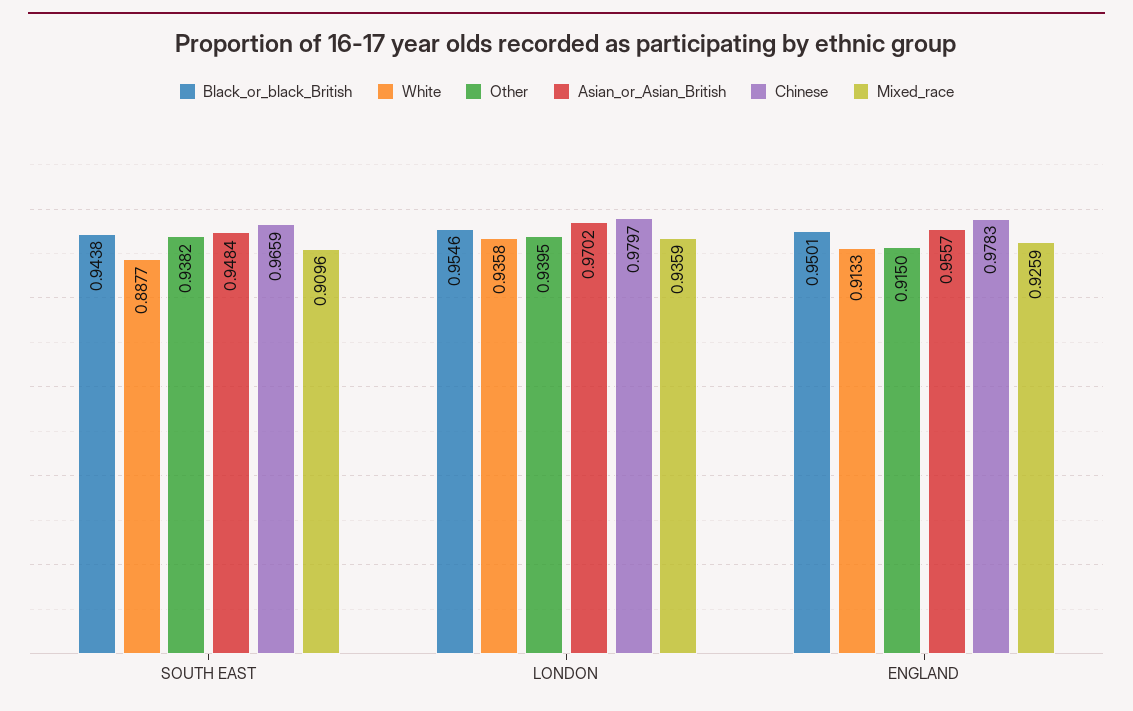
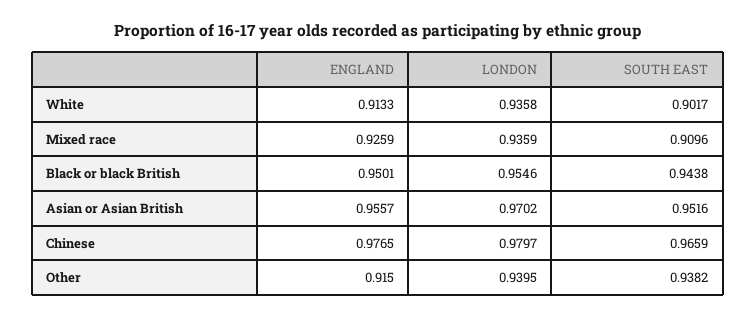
  {
    "Black_or_black_British": {
      "SOUTH EAST": 0.9438,
      "LONDON": 0.9546,
      "ENGLAND": 0.9501
    },
    "White": {
-     "SOUTH EAST": 0.8877,
+     "SOUTH EAST": 0.9017,
      "LONDON": 0.9358,
      "ENGLAND": 0.9133
    },
    "Other": {
      "SOUTH EAST": 0.9382,
      "LONDON": 0.9395,
      "ENGLAND": 0.915
    },
    "Asian_or_Asian_British": {
-     "SOUTH EAST": 0.9484,
+     "SOUTH EAST": 0.9516,
      "LONDON": 0.9702,
      "ENGLAND": 0.9557
    },
    "Chinese": {
      "SOUTH EAST": 0.9659,
      "LONDON": 0.9797,
-     "ENGLAND": 0.9783
+     "ENGLAND": 0.9765
    },
    "Mixed_race": {
      "SOUTH EAST": 0.9096,
      "LONDON": 0.9359,
      "ENGLAND": 0.9259
    }
  }

